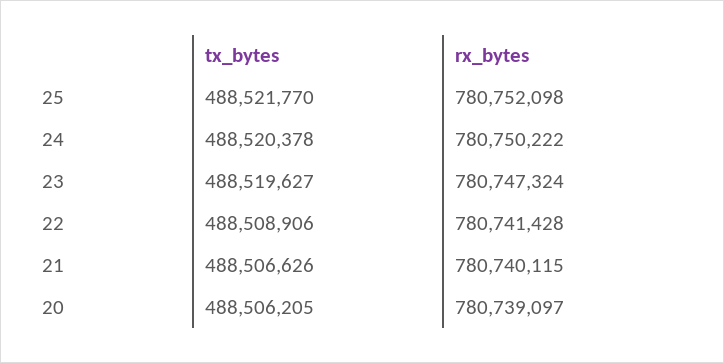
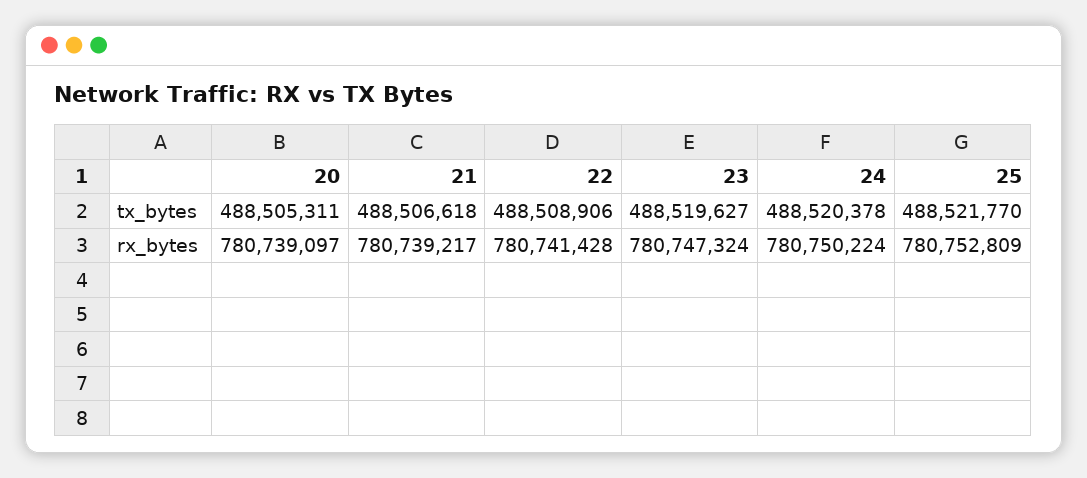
  {
    "tx_bytes": {
      "25": 488521770,
      "24": 488520378,
      "23": 488519627,
      "22": 488508906,
-     "21": 488506626,
+     "21": 488506618,
-     "20": 488506205
+     "20": 488505311
    },
    "rx_bytes": {
-     "25": 780752098,
+     "25": 780752809,
-     "24": 780750222,
+     "24": 780750224,
      "23": 780747324,
      "22": 780741428,
-     "21": 780740115,
+     "21": 780739217,
      "20": 780739097
    }
  }

